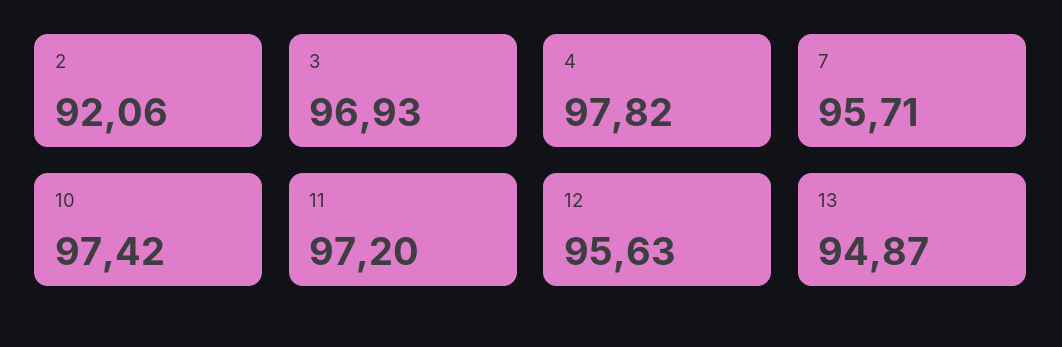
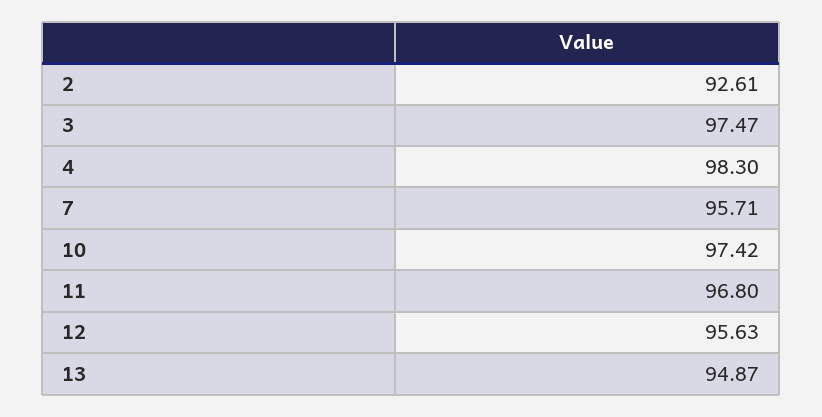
  {
-   "2": 92.06,
+   "2": 92.61,
-   "3": 96.93,
+   "3": 97.47,
-   "4": 97.82,
+   "4": 98.3,
    "7": 95.71,
    "10": 97.42,
-   "11": 97.2,
+   "11": 96.8,
    "12": 95.63,
    "13": 94.87
  }

